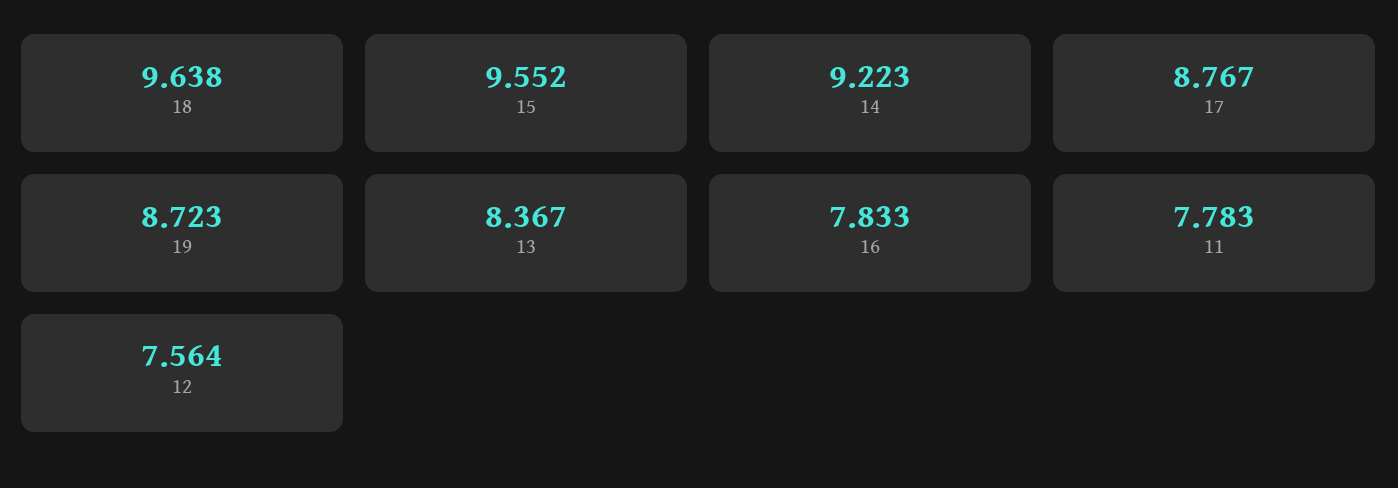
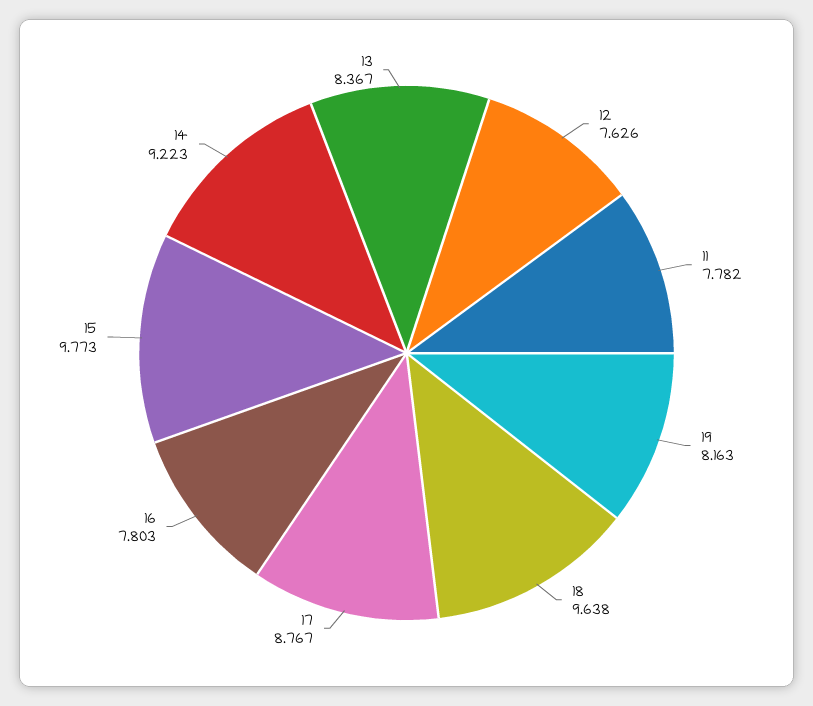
  {
    "18": 9.638,
-   "15": 9.552,
+   "15": 9.773,
    "14": 9.223,
    "17": 8.767,
-   "19": 8.723,
+   "19": 8.163,
    "13": 8.367,
-   "16": 7.833,
+   "16": 7.803,
-   "11": 7.783,
+   "11": 7.782,
-   "12": 7.564
+   "12": 7.626
  }

